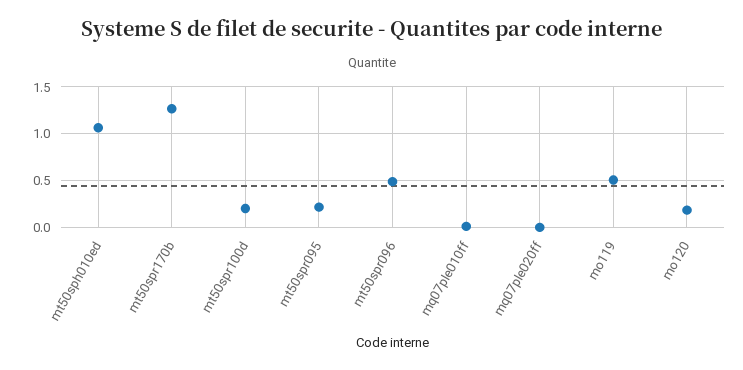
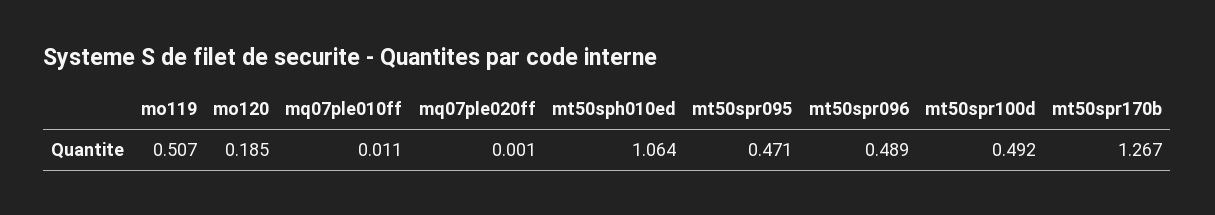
  {
    "mt50sph010ed": 1.064,
    "mt50spr170b": 1.267,
-   "mt50spr100d": 0.2,
+   "mt50spr100d": 0.492,
-   "mt50spr095": 0.2,
+   "mt50spr095": 0.471,
    "mt50spr096": 0.489,
    "mq07ple010ff": 0.011,
    "mq07ple020ff": 0.001,
    "mo119": 0.507,
    "mo120": 0.185
  }

